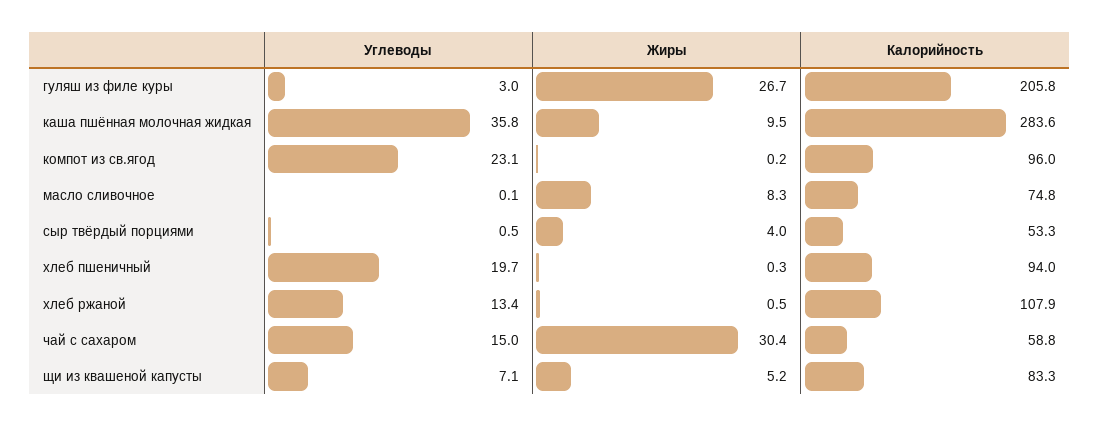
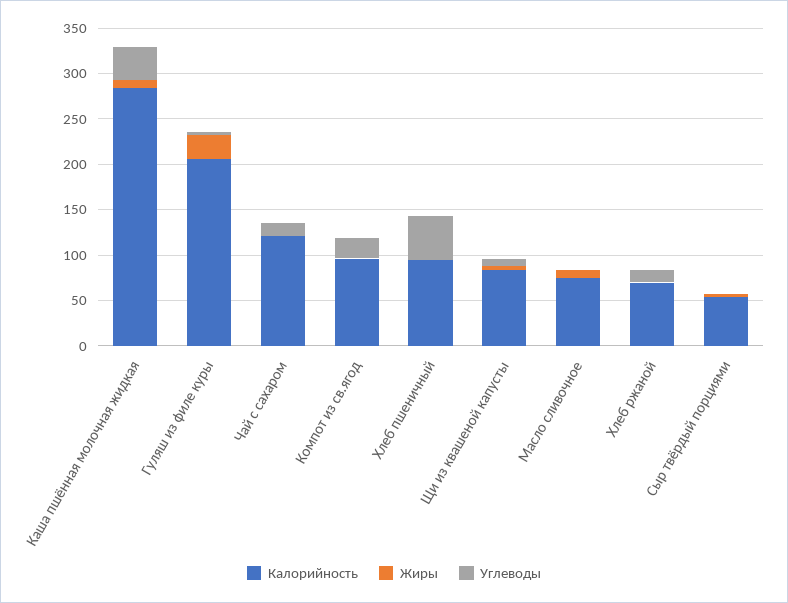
  {
    "Углеводы": {
      "гуляш из филе куры": 3,
      "каша пшённая молочная жидкая": 35.8,
      "компот из св.ягод": 23.1,
      "масло сливочное": 0.1,
      "сыр твёрдый порциями": 0.5,
-     "хлеб пшеничный": 19.7,
+     "хлеб пшеничный": 50,
      "хлеб ржаной": 13.4,
      "чай с сахаром": 15,
      "щи из квашеной капусты": 7.1
    },
    "Жиры": {
      "гуляш из филе куры": 26.7,
      "каша пшённая молочная жидкая": 9.5,
      "компот из св.ягод": 0.2,
      "масло сливочное": 8.3,
      "сыр твёрдый порциями": 4,
      "хлеб пшеничный": 0.3,
      "хлеб ржаной": 0.5,
-     "чай с сахаром": 30.4,
+     "чай с сахаром": 0,
      "щи из квашеной капусты": 5.2
    },
    "Калорийность": {
      "гуляш из филе куры": 205.8,
      "каша пшённая молочная жидкая": 283.6,
      "компот из св.ягод": 96,
      "масло сливочное": 74.8,
      "сыр твёрдый порциями": 53.3,
      "хлеб пшеничный": 94,
-     "хлеб ржаной": 107.9,
+     "хлеб ржаной": 70,
-     "чай с сахаром": 58.8,
+     "чай с сахаром": 120,
      "щи из квашеной капусты": 83.3
    }
  }

